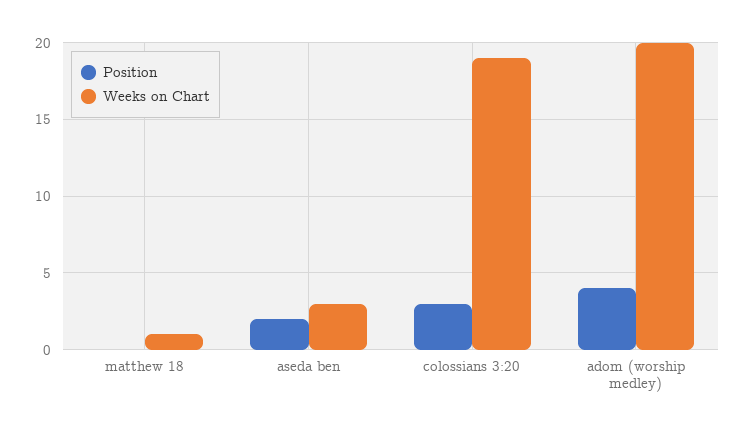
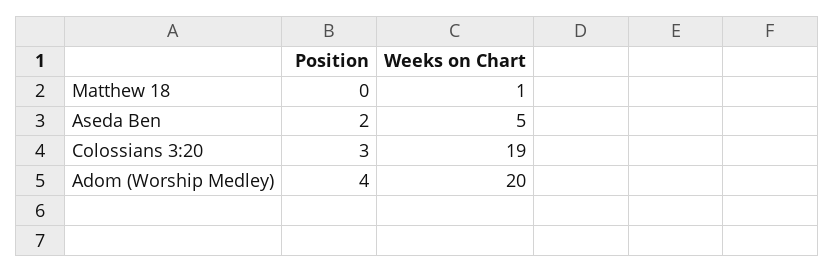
  {
    "Position": {
      "matthew 18": 0,
      "aseda ben": 2,
      "colossians 3:20": 3,
      "adom (worship medley)": 4
    },
    "Weeks on Chart": {
      "matthew 18": 1,
-     "aseda ben": 3,
+     "aseda ben": 5,
      "colossians 3:20": 19,
      "adom (worship medley)": 20
    }
  }

